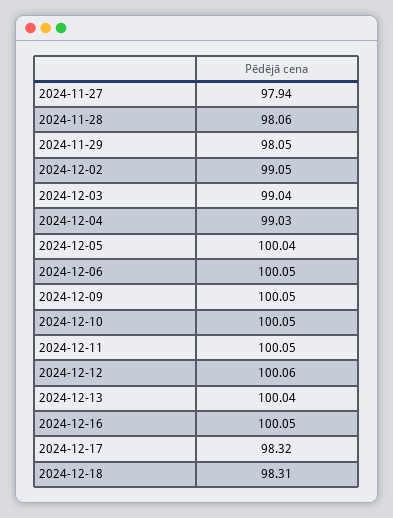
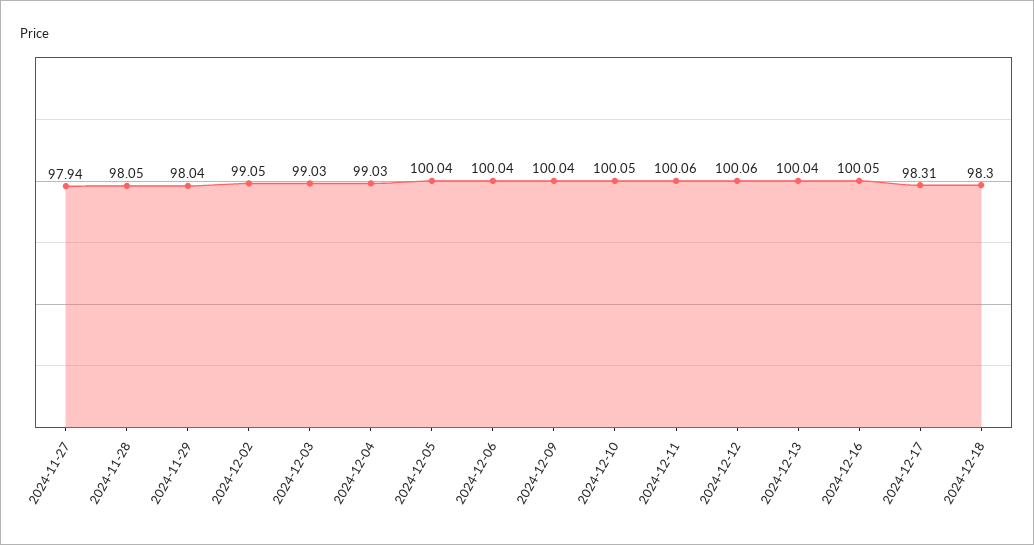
  {
    "2024-11-27": 97.94,
-   "2024-11-28": 98.06,
+   "2024-11-28": 98.05,
-   "2024-11-29": 98.05,
+   "2024-11-29": 98.04,
    "2024-12-02": 99.05,
-   "2024-12-03": 99.04,
+   "2024-12-03": 99.03,
    "2024-12-04": 99.03,
    "2024-12-05": 100.04,
-   "2024-12-06": 100.05,
+   "2024-12-06": 100.04,
-   "2024-12-09": 100.05,
+   "2024-12-09": 100.04,
    "2024-12-10": 100.05,
-   "2024-12-11": 100.05,
+   "2024-12-11": 100.06,
    "2024-12-12": 100.06,
    "2024-12-13": 100.04,
    "2024-12-16": 100.05,
-   "2024-12-17": 98.32,
+   "2024-12-17": 98.31,
-   "2024-12-18": 98.31
+   "2024-12-18": 98.3
  }

